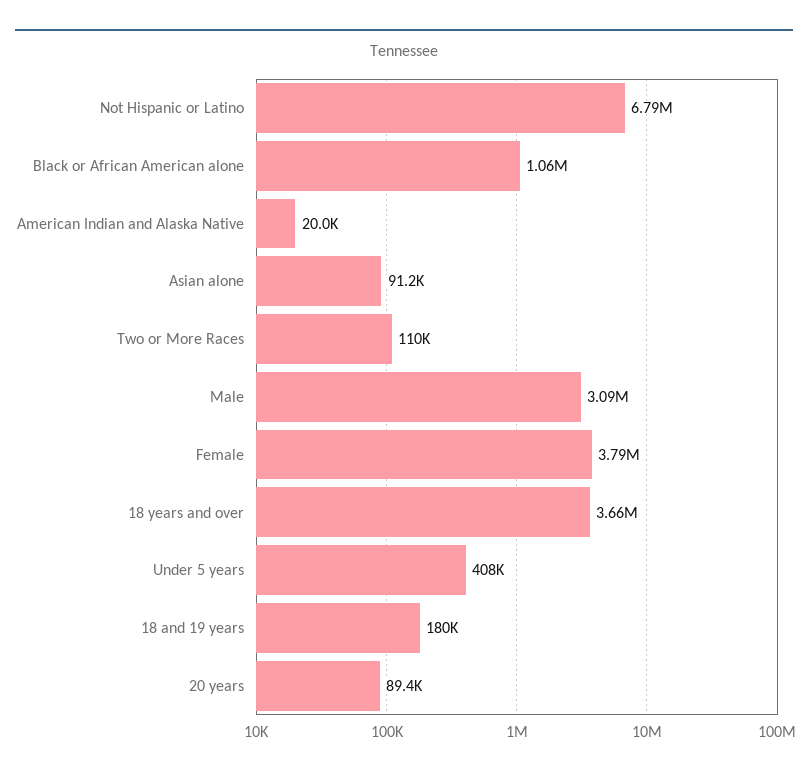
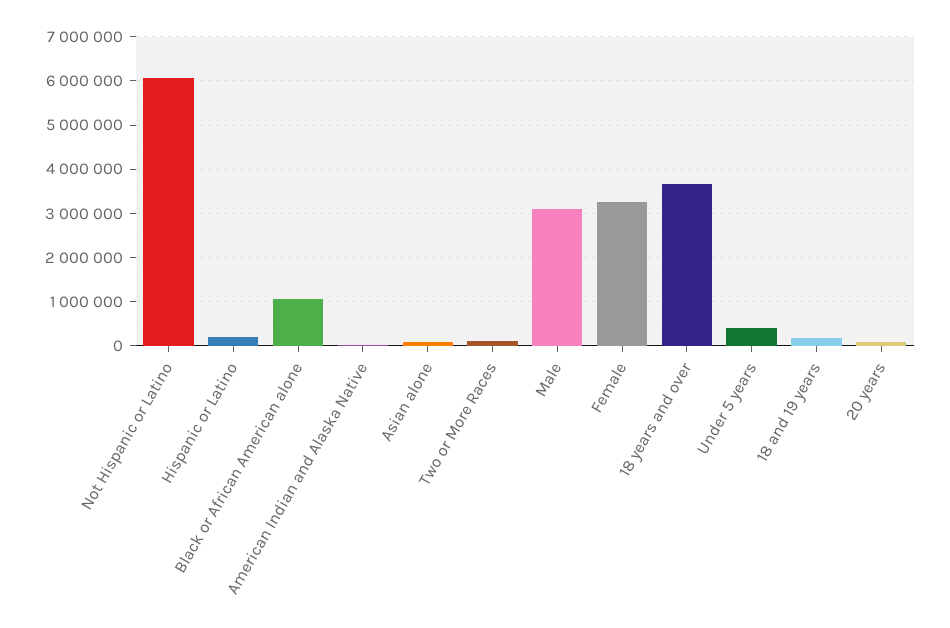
  {
-   "Not Hispanic or Latino": 6790000,
+   "Not Hispanic or Latino": 6000000,
    "Black or African American alone": 1060000,
    "American Indian and Alaska Native": 20000,
    "Asian alone": 91200,
    "Two or More Races": 110000,
    "Male": 3090000,
-   "Female": 3790000,
+   "Female": 3200000,
    "18 years and over": 3660000,
    "Under 5 years": 408000,
    "18 and 19 years": 180000,
-   "20 years": 89400
+   "20 years": 89400,
+   "Hispanic or Latino": 200000
  }

